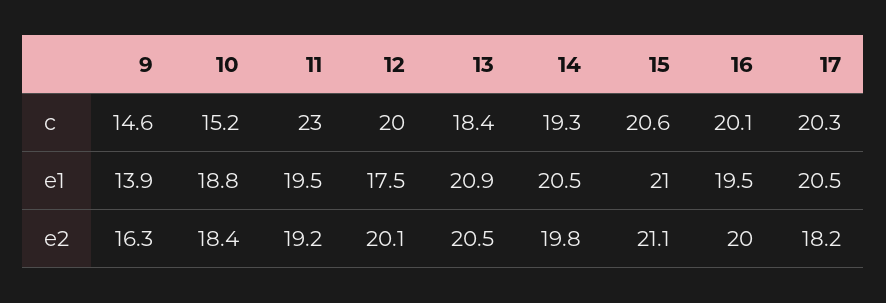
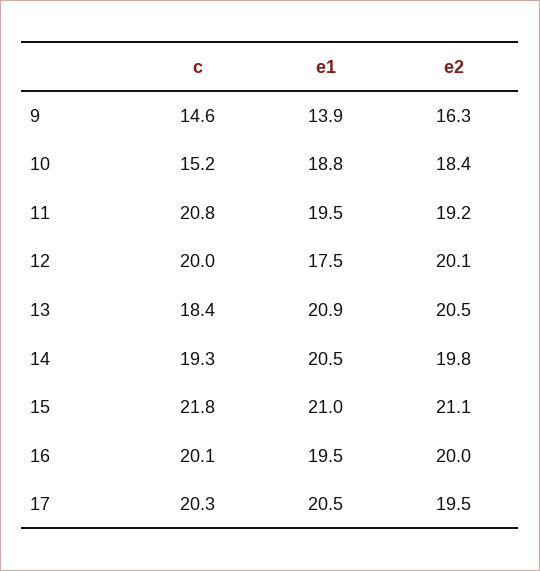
  {
    "9": {
      "c": 14.6,
      "e1": 13.9,
      "e2": 16.3
    },
    "10": {
      "c": 15.2,
      "e1": 18.8,
      "e2": 18.4
    },
    "11": {
-     "c": 23,
+     "c": 20.8,
      "e1": 19.5,
      "e2": 19.2
    },
    "12": {
      "c": 20,
      "e1": 17.5,
      "e2": 20.1
    },
    "13": {
      "c": 18.4,
      "e1": 20.9,
      "e2": 20.5
    },
    "14": {
      "c": 19.3,
      "e1": 20.5,
      "e2": 19.8
    },
    "15": {
-     "c": 20.6,
+     "c": 21.8,
      "e1": 21,
      "e2": 21.1
    },
    "16": {
      "c": 20.1,
      "e1": 19.5,
      "e2": 20
    },
    "17": {
      "c": 20.3,
      "e1": 20.5,
-     "e2": 18.2
+     "e2": 19.5
    }
  }

